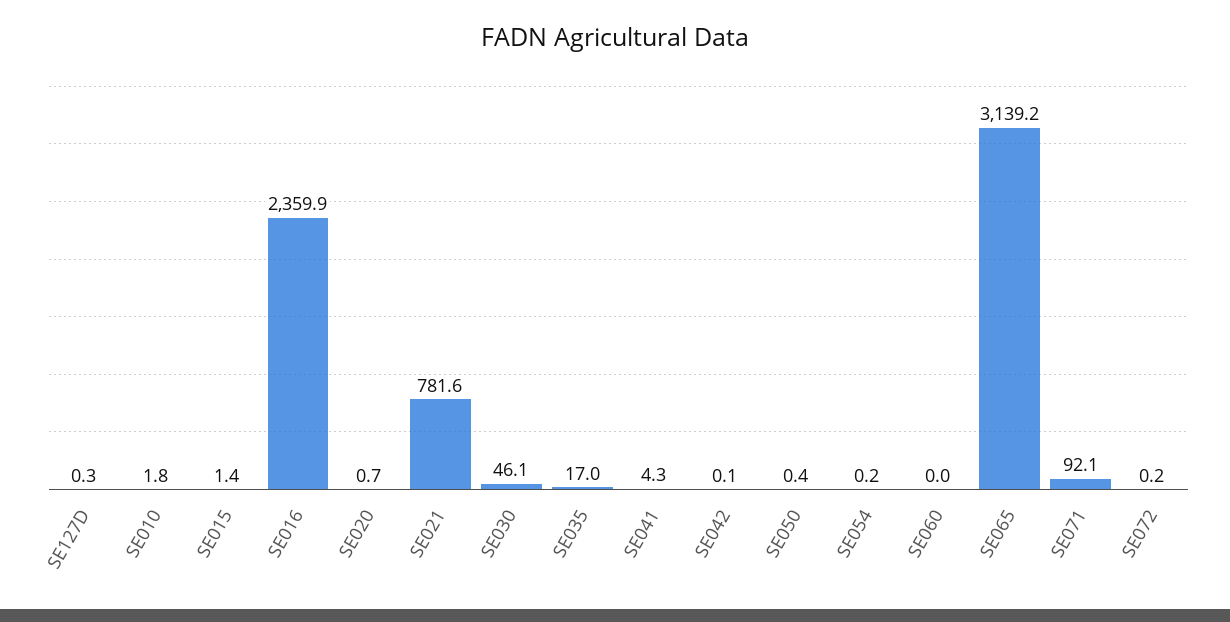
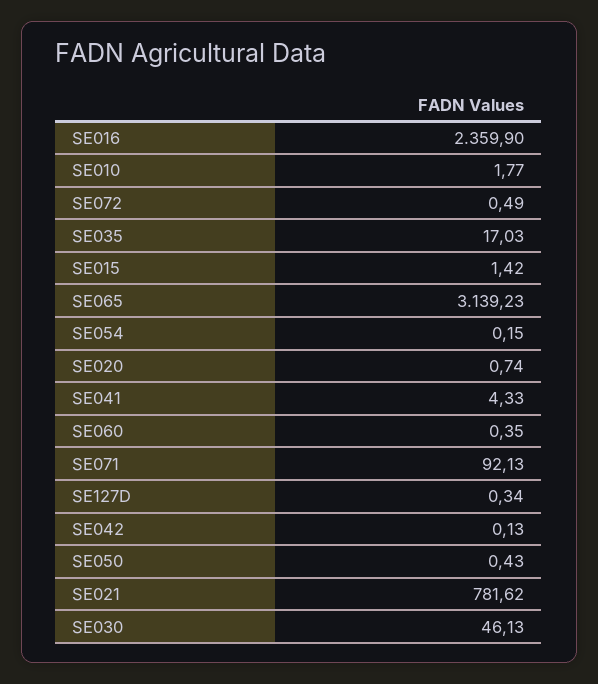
  {
    "SE127D": 0.34,
    "SE010": 1.77,
    "SE015": 1.42,
    "SE016": 2359.9,
    "SE020": 0.74,
    "SE021": 781.62,
    "SE030": 46.13,
    "SE035": 17.03,
    "SE041": 4.33,
    "SE042": 0.13,
    "SE050": 0.43,
    "SE054": 0.15,
-   "SE060": 0,
+   "SE060": 0.35,
    "SE065": 3139.23,
    "SE071": 92.13,
-   "SE072": 0.2
+   "SE072": 0.49
  }

